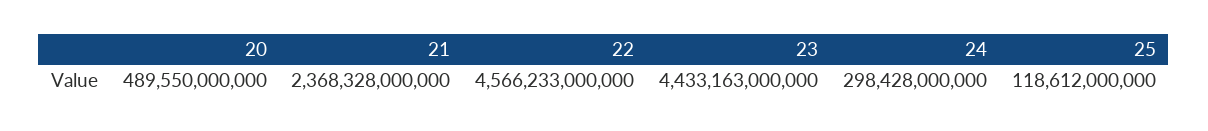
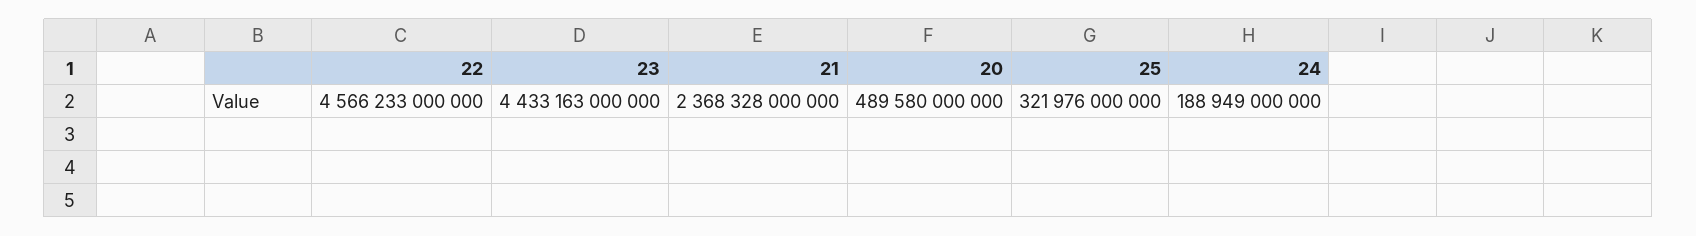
  {
-   "20": 489550000000,
+   "20": 489580000000,
    "21": 2368328000000,
    "22": 4566233000000,
    "23": 4433163000000,
-   "24": 298428000000,
+   "24": 188949000000,
-   "25": 118612000000
+   "25": 321976000000
  }

